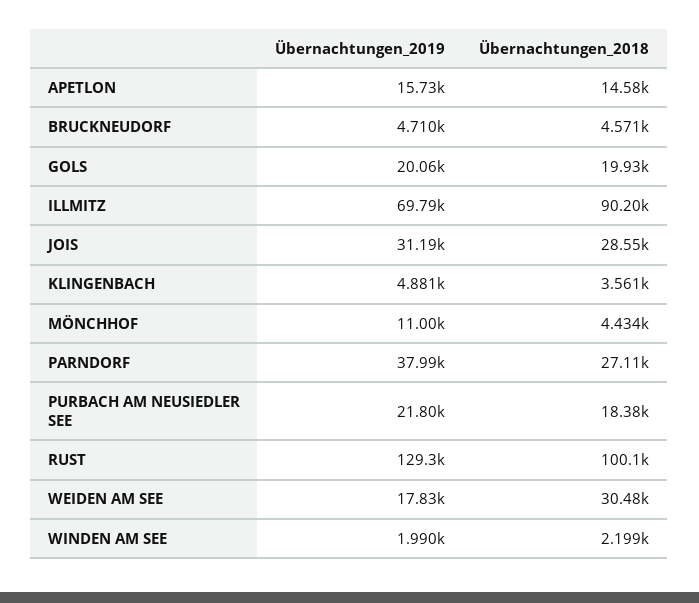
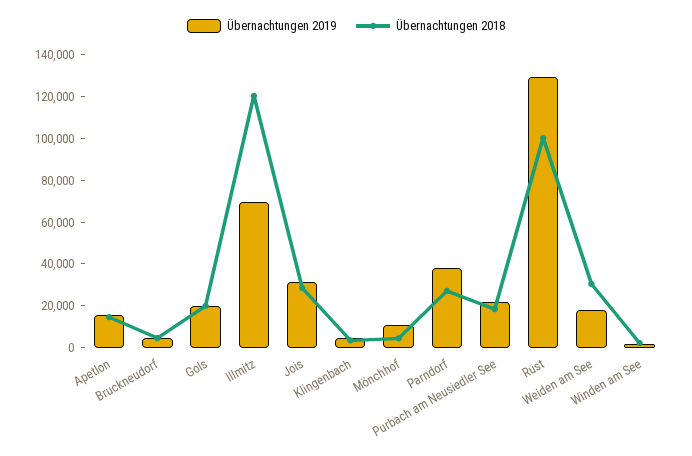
  {
    "Übernachtungen_2019": {
      "APETLON": 15730,
      "BRUCKNEUDORF": 4710,
      "GOLS": 20060,
      "ILLMITZ": 69790,
      "JOIS": 31190,
      "KLINGENBACH": 4881,
      "MÖNCHHOF": 11000,
      "PARNDORF": 37990,
      "PURBACH AM NEUSIEDLER SEE": 21800,
      "RUST": 129300,
      "WEIDEN AM SEE": 17830,
      "WINDEN AM SEE": 1990
    },
    "Übernachtungen_2018": {
      "APETLON": 14580,
      "BRUCKNEUDORF": 4571,
      "GOLS": 19930,
-     "ILLMITZ": 90200,
+     "ILLMITZ": 120000,
      "JOIS": 28550,
      "KLINGENBACH": 3561,
      "MÖNCHHOF": 4434,
      "PARNDORF": 27110,
      "PURBACH AM NEUSIEDLER SEE": 18380,
      "RUST": 100100,
      "WEIDEN AM SEE": 30480,
      "WINDEN AM SEE": 2199
    }
  }

